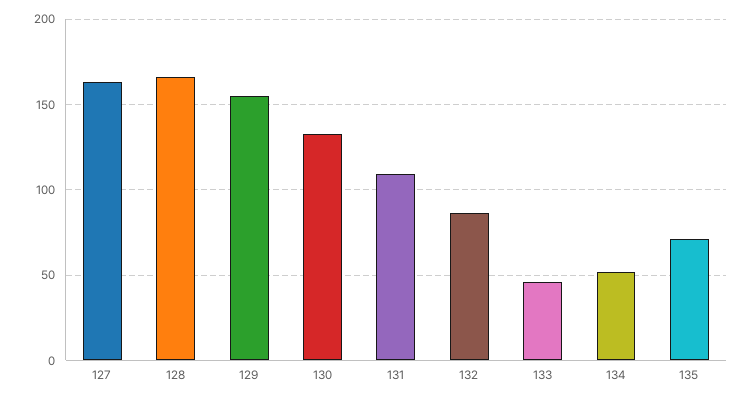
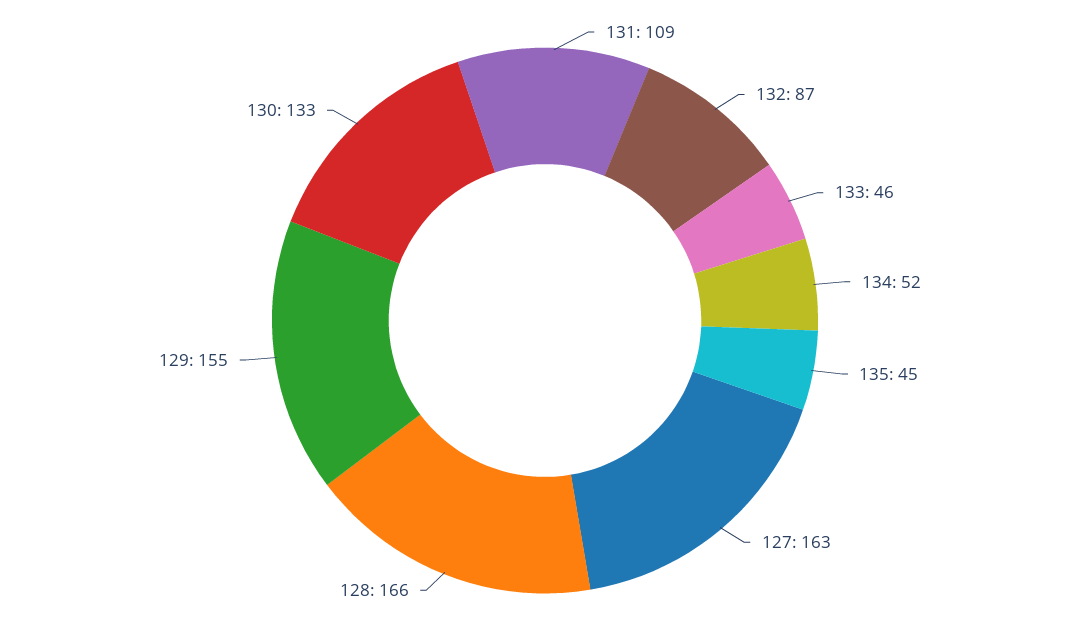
  {
    "127": 163,
    "128": 166,
    "129": 155,
    "130": 133,
    "131": 109,
    "132": 87,
    "133": 46,
    "134": 52,
-   "135": 70
+   "135": 45
  }

